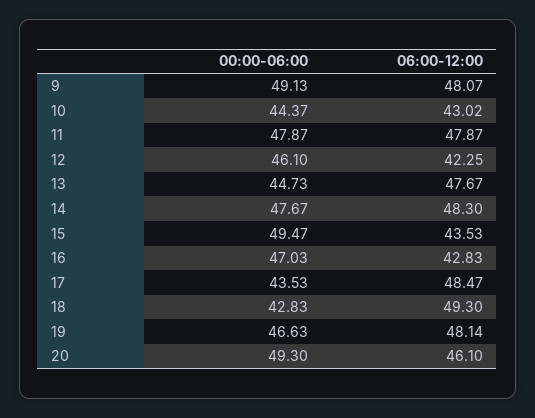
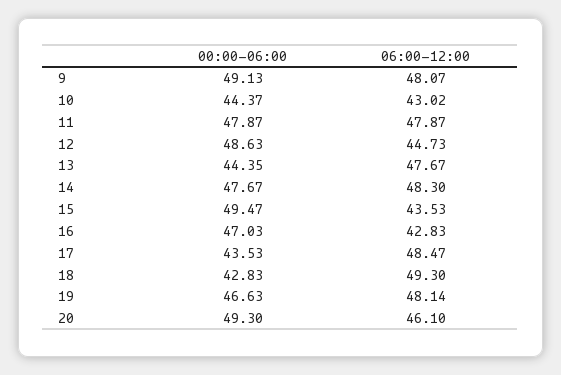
  {
    "00:00-06:00": {
      "9": 49.13,
      "10": 44.37,
      "11": 47.87,
-     "12": 46.1,
+     "12": 48.63,
-     "13": 44.73,
+     "13": 44.35,
      "14": 47.67,
      "15": 49.47,
      "16": 47.03,
      "17": 43.53,
      "18": 42.83,
      "19": 46.63,
      "20": 49.3
    },
    "06:00-12:00": {
      "9": 48.07,
      "10": 43.02,
      "11": 47.87,
-     "12": 42.25,
+     "12": 44.73,
      "13": 47.67,
      "14": 48.3,
      "15": 43.53,
      "16": 42.83,
      "17": 48.47,
      "18": 49.3,
      "19": 48.14,
      "20": 46.1
    }
  }

